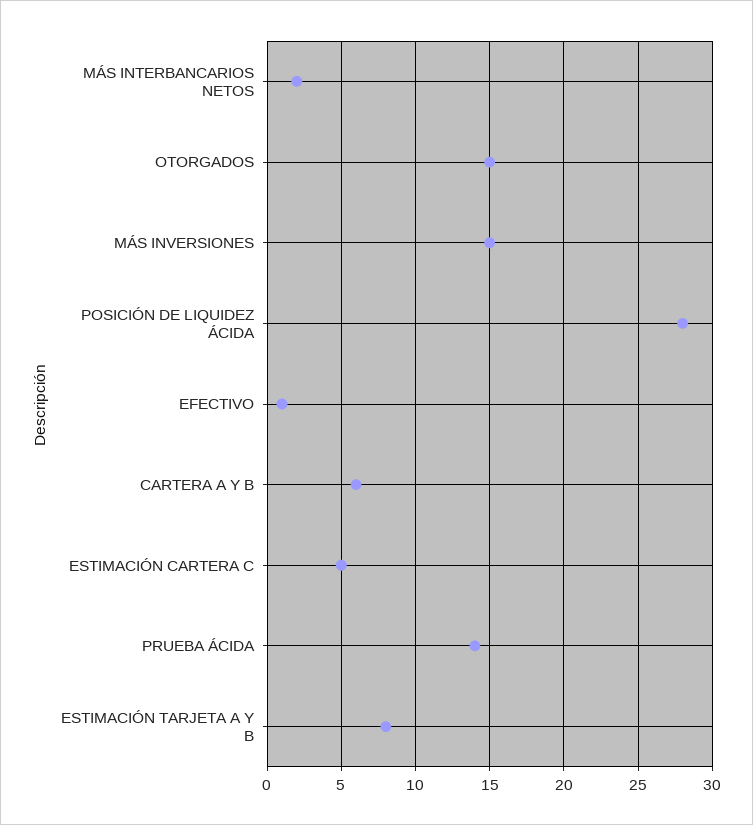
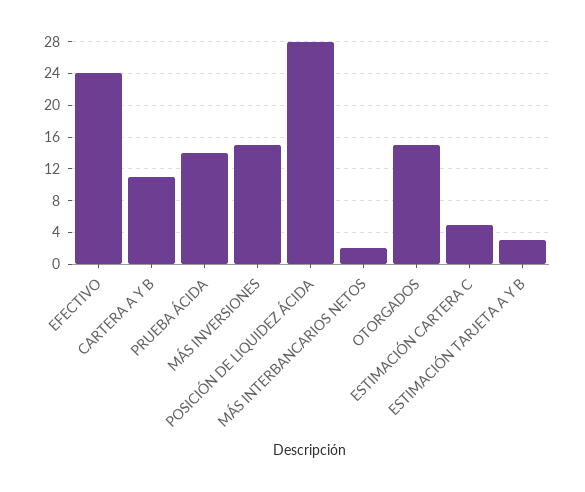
  {
    "MÁS INTERBANCARIOS NETOS": 2,
    "OTORGADOS": 15,
    "MÁS INVERSIONES": 15,
    "POSICIÓN DE LIQUIDEZ ÁCIDA": 28,
-   "EFECTIVO": 1,
+   "EFECTIVO": 24,
-   "CARTERA A Y B": 6,
+   "CARTERA A Y B": 11,
    "ESTIMACIÓN CARTERA C": 5,
    "PRUEBA ÁCIDA": 14,
-   "ESTIMACIÓN TARJETA A Y B": 8
+   "ESTIMACIÓN TARJETA A Y B": 3
  }

